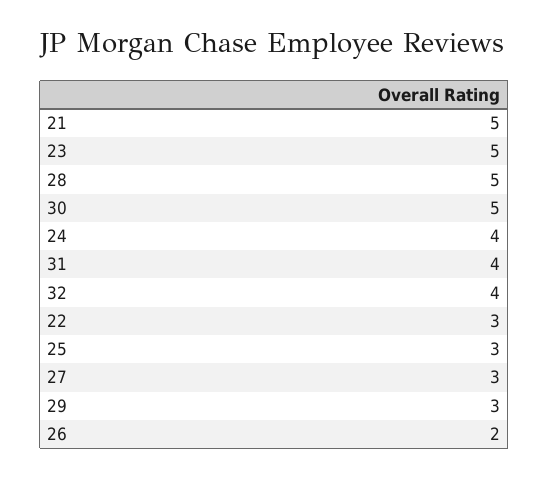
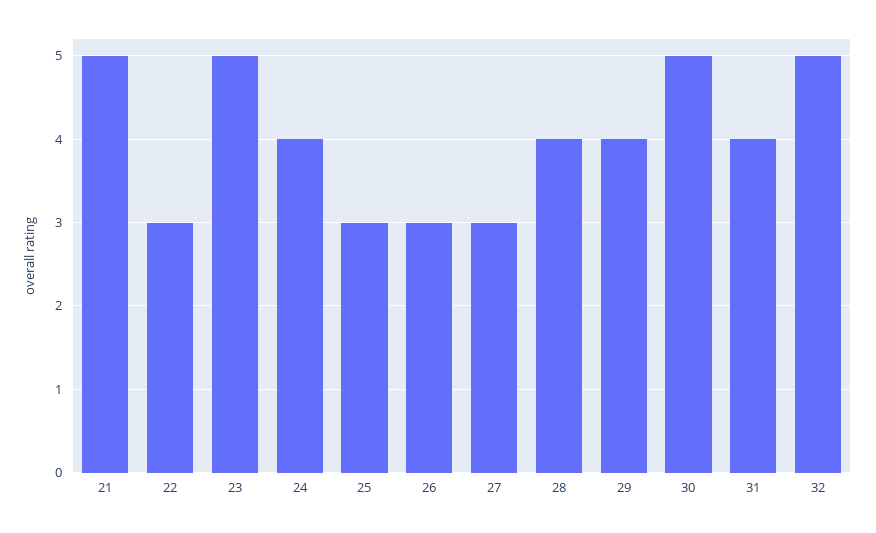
  {
    "21": 5,
    "23": 5,
-   "28": 5,
+   "28": 4,
    "30": 5,
    "24": 4,
    "31": 4,
-   "32": 4,
+   "32": 5,
    "22": 3,
    "25": 3,
    "27": 3,
-   "29": 3,
+   "29": 4,
-   "26": 2
+   "26": 3
  }

